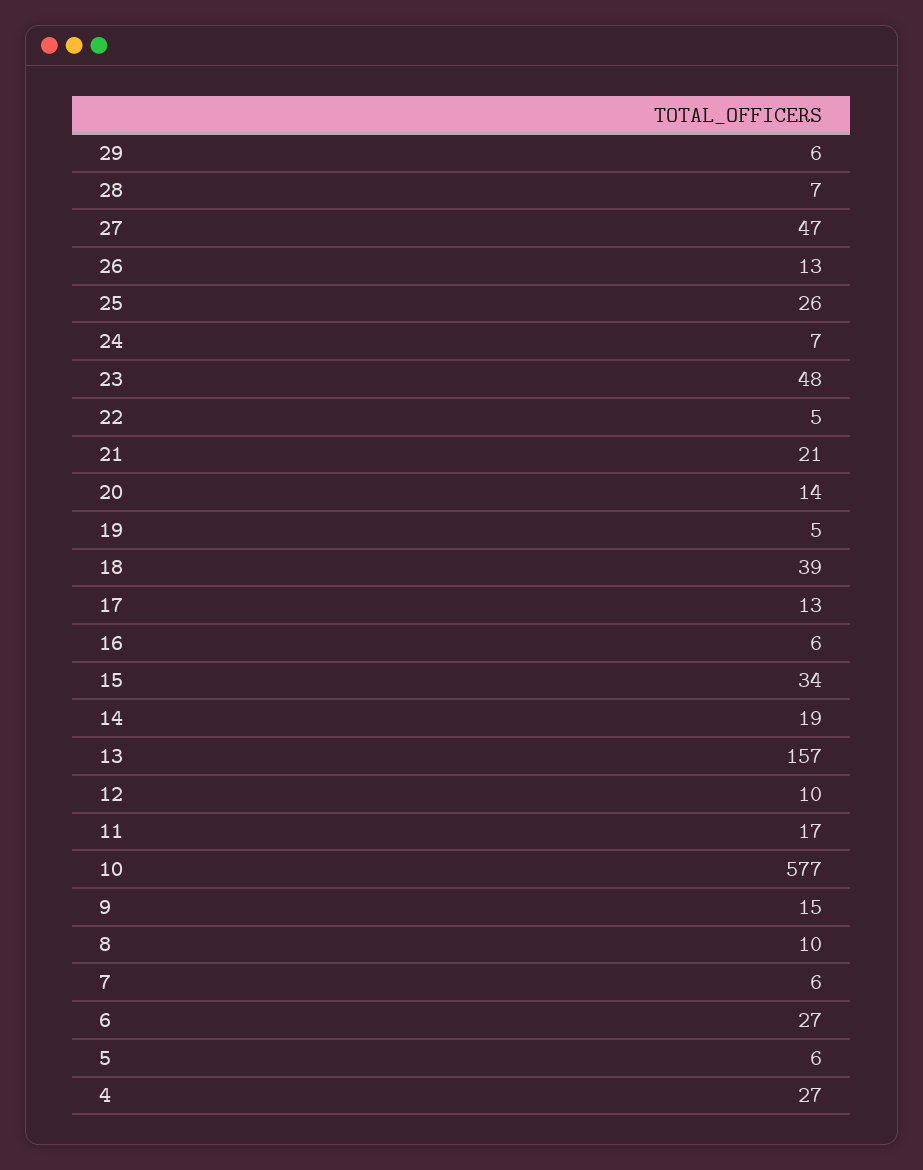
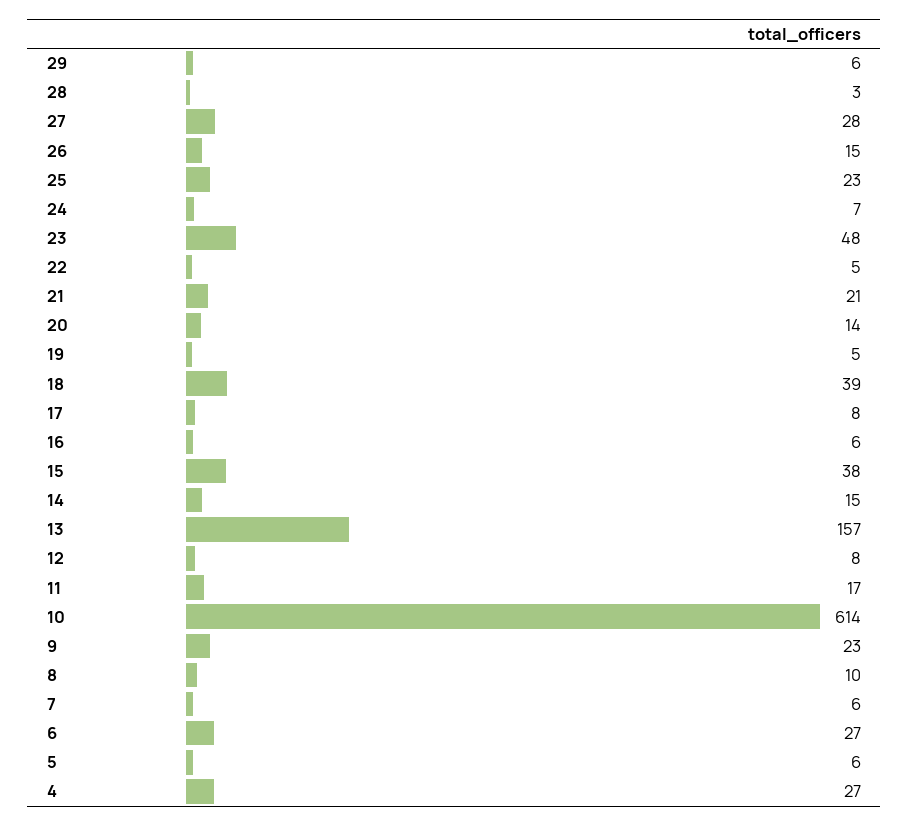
  {
    "29": 6,
-   "28": 7,
+   "28": 3,
-   "27": 47,
+   "27": 28,
-   "26": 13,
+   "26": 15,
-   "25": 26,
+   "25": 23,
    "24": 7,
    "23": 48,
    "22": 5,
    "21": 21,
    "20": 14,
    "19": 5,
    "18": 39,
-   "17": 13,
+   "17": 8,
    "16": 6,
-   "15": 34,
+   "15": 38,
-   "14": 19,
+   "14": 15,
    "13": 157,
-   "12": 10,
+   "12": 8,
    "11": 17,
-   "10": 577,
+   "10": 614,
-   "9": 15,
+   "9": 23,
    "8": 10,
    "7": 6,
    "6": 27,
    "5": 6,
    "4": 27
  }

